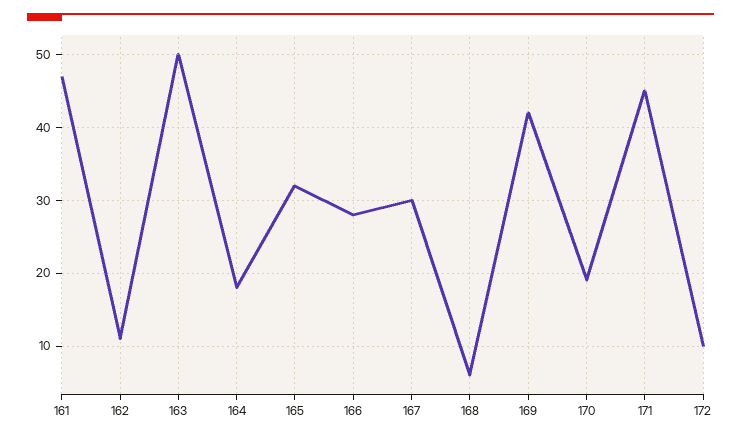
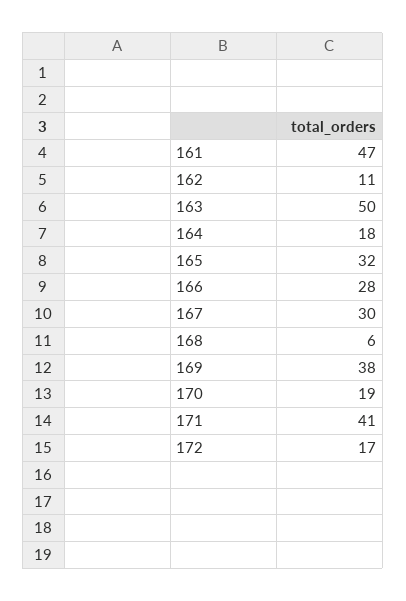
  {
    "161": 47,
    "162": 11,
    "163": 50,
    "164": 18,
    "165": 32,
    "166": 28,
    "167": 30,
    "168": 6,
-   "169": 42,
+   "169": 38,
    "170": 19,
-   "171": 45,
+   "171": 41,
-   "172": 10
+   "172": 17
  }

